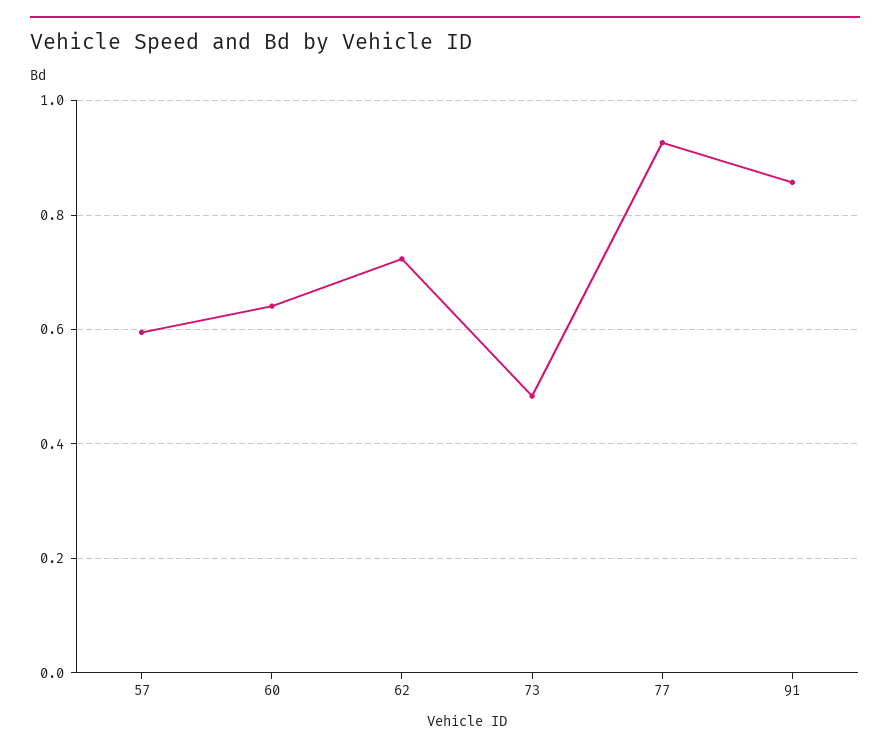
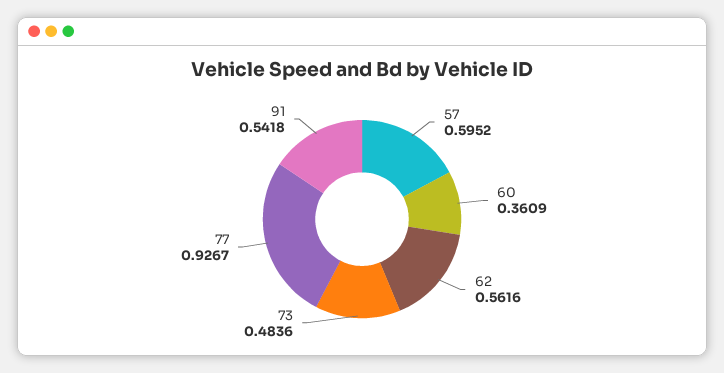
  {
    "57": 0.5952,
-   "60": 0.64,
+   "60": 0.3609,
-   "62": 0.72,
+   "62": 0.5616,
    "73": 0.4836,
    "77": 0.9267,
-   "91": 0.86
+   "91": 0.5418
  }

